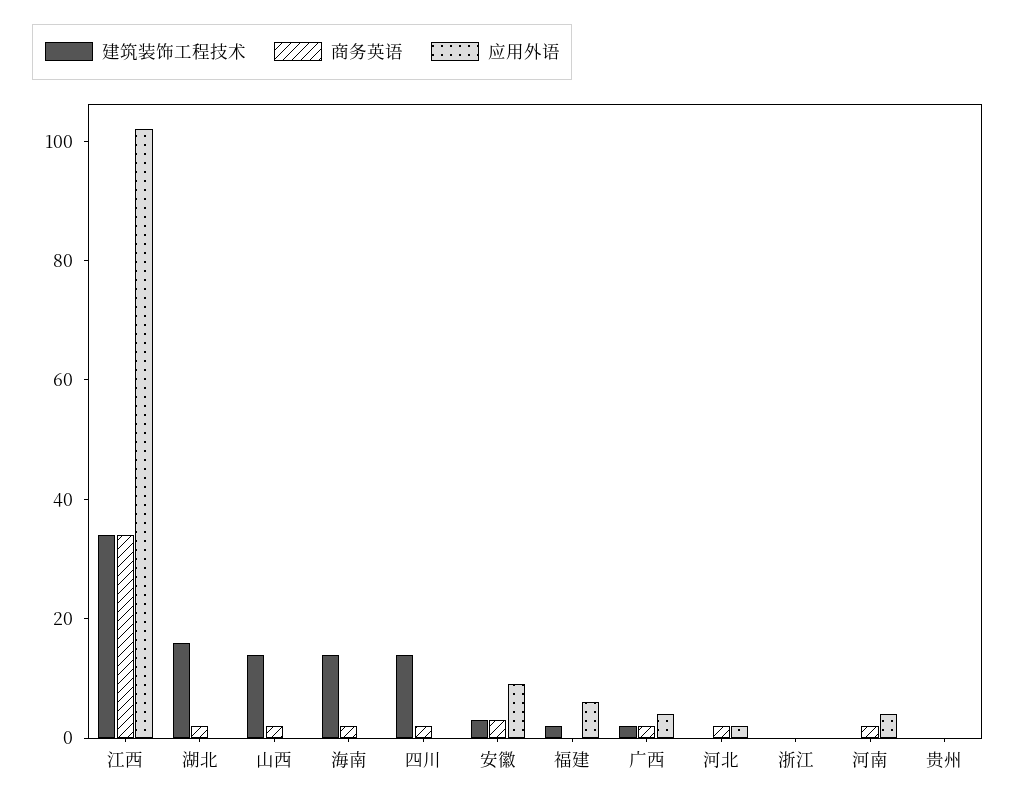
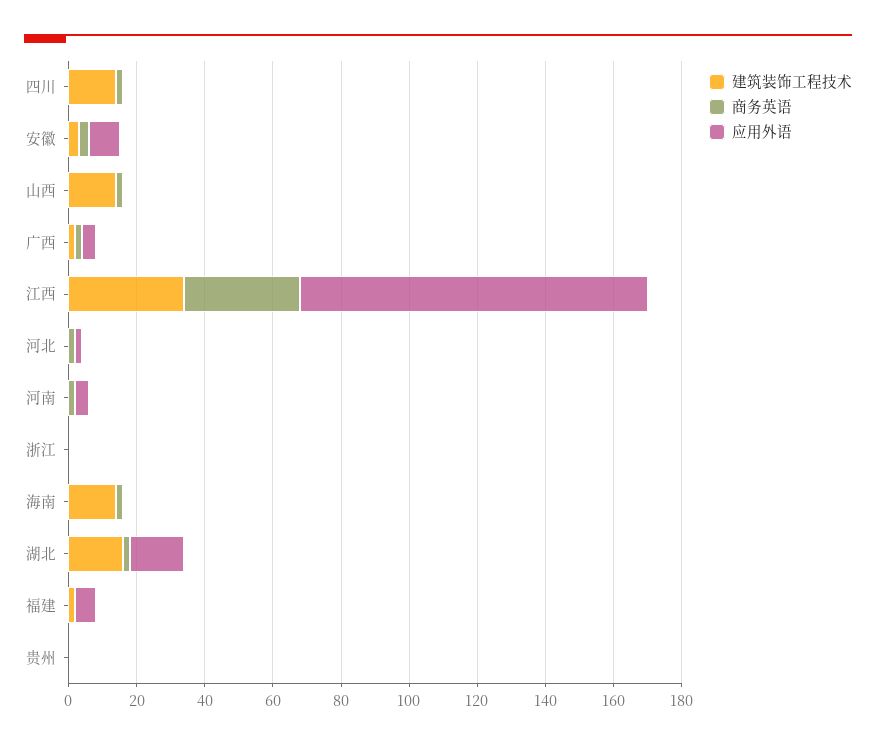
  {
    "建筑装饰工程技术": {
      "江西": 35,
      "湖北": 15,
      "山西": 15,
      "海南": 15,
      "四川": 15,
      "安徽": 5,
      "福建": 0,
      "广西": 0,
      "河北": 0,
      "浙江": 0,
      "河南": 0,
      "贵州": 0
    },
    "商务英语": {
      "江西": 35,
      "湖北": 0,
      "山西": 0,
      "海南": 0,
      "四川": 0,
      "安徽": 5,
      "福建": 0,
      "广西": 0,
      "河北": 0,
      "浙江": 0,
      "河南": 0,
      "贵州": 0
    },
    "应用外语": {
      "江西": 100,
-     "湖北": 0,
+     "湖北": 15,
      "山西": 0,
      "海南": 0,
      "四川": 0,
      "安徽": 10,
      "福建": 5,
      "广西": 5,
      "河北": 0,
      "浙江": 0,
      "河南": 5,
      "贵州": 0
    }
  }

